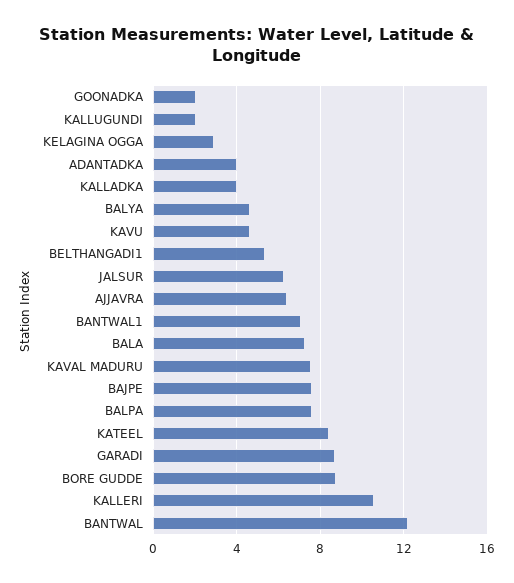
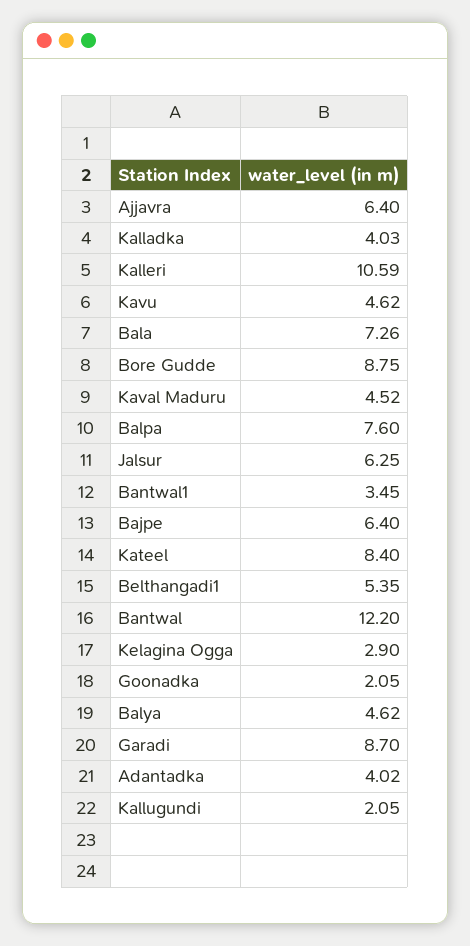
  {
    "GOONADKA": 2.05,
    "KALLUGUNDI": 2.05,
    "KELAGINA OGGA": 2.9,
    "ADANTADKA": 4.02,
    "KALLADKA": 4.03,
    "BALYA": 4.62,
    "KAVU": 4.62,
    "BELTHANGADI1": 5.35,
    "JALSUR": 6.25,
    "AJJAVRA": 6.4,
-   "BANTWAL1": 7,
+   "BANTWAL1": 3.45,
    "BALA": 7.26,
-   "KAVAL MADURU": 7.5,
+   "KAVAL MADURU": 4.52,
-   "BAJPE": 7.5,
+   "BAJPE": 6.4,
    "BALPA": 7.6,
    "KATEEL": 8.4,
    "GARADI": 8.7,
    "BORE GUDDE": 8.75,
    "KALLERI": 10.59,
    "BANTWAL": 12.2
  }

